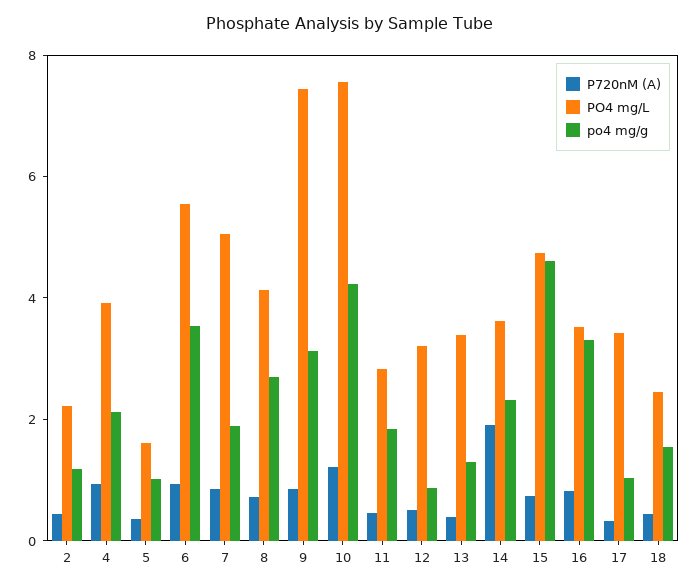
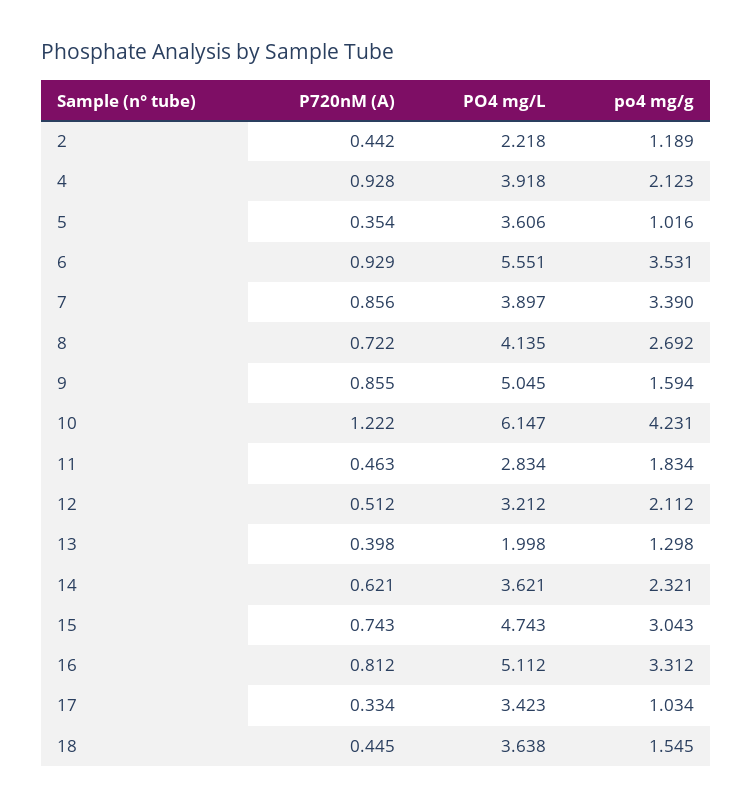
  {
    "P720nM (A)": {
      "2": 0.442,
      "4": 0.928,
      "5": 0.354,
      "6": 0.929,
      "7": 0.856,
      "8": 0.722,
      "9": 0.855,
      "10": 1.222,
      "11": 0.463,
      "12": 0.512,
      "13": 0.398,
-     "14": 2,
+     "14": 0.621,
      "15": 0.743,
      "16": 0.812,
      "17": 0.334,
      "18": 0.445
    },
    "PO4 mg/L": {
      "2": 2.218,
      "4": 3.918,
-     "5": 1.5,
+     "5": 3.606,
      "6": 5.551,
-     "7": 5,
+     "7": 3.897,
      "8": 4.135,
-     "9": 7.5,
+     "9": 5.045,
-     "10": 7.5,
+     "10": 6.147,
      "11": 2.834,
      "12": 3.212,
-     "13": 3.5,
+     "13": 1.998,
      "14": 3.621,
      "15": 4.743,
-     "16": 3.5,
+     "16": 5.112,
      "17": 3.423,
-     "18": 2.5
+     "18": 3.638
    },
    "po4 mg/g": {
      "2": 1.189,
      "4": 2.123,
      "5": 1.016,
      "6": 3.531,
-     "7": 2,
+     "7": 3.39,
      "8": 2.692,
-     "9": 3,
+     "9": 1.594,
      "10": 4.231,
      "11": 1.834,
-     "12": 1,
+     "12": 2.112,
      "13": 1.298,
      "14": 2.321,
-     "15": 4.5,
+     "15": 3.043,
      "16": 3.312,
      "17": 1.034,
      "18": 1.545
    }
  }

